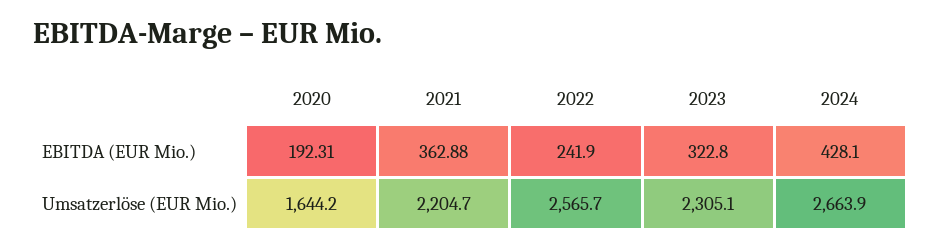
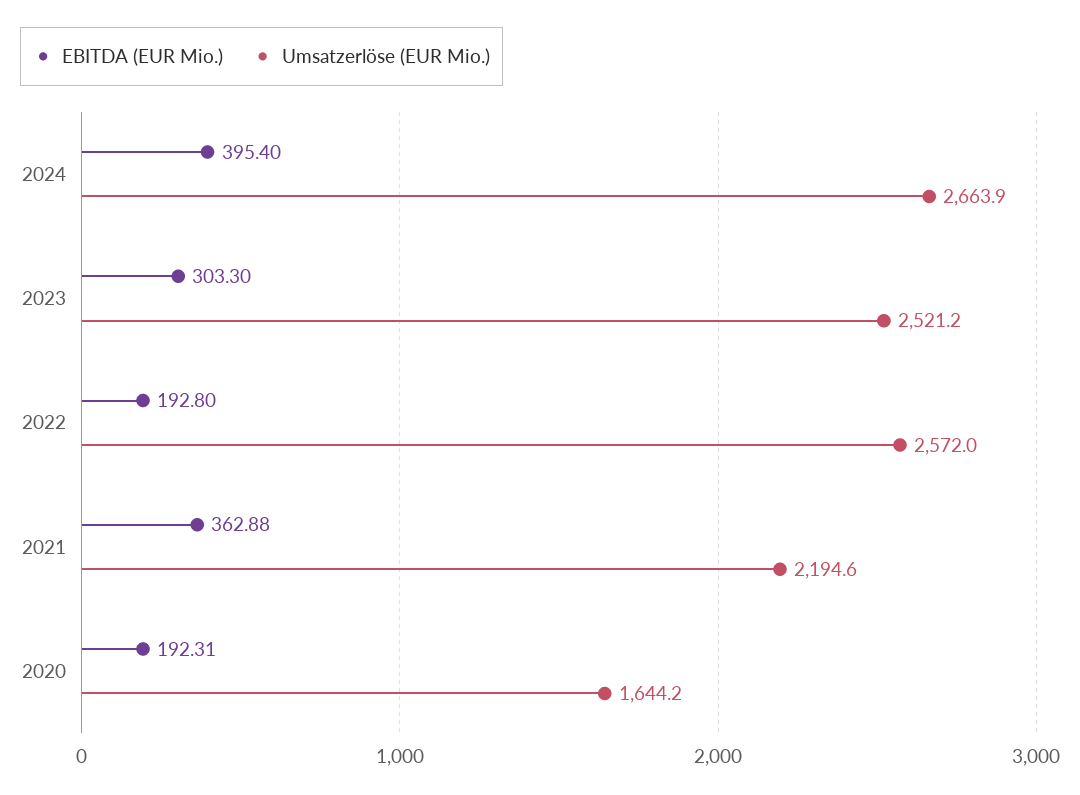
  {
    "EBITDA (EUR Mio.)": {
      "2020": 192.31,
      "2021": 362.88,
-     "2022": 241.9,
+     "2022": 192.8,
-     "2023": 322.8,
+     "2023": 303.3,
-     "2024": 428.1
+     "2024": 395.4
    },
    "Umsatzerlöse (EUR Mio.)": {
      "2020": 1644.2,
-     "2021": 2204.7,
+     "2021": 2194.6,
-     "2022": 2565.7,
+     "2022": 2572,
-     "2023": 2305.1,
+     "2023": 2521.2,
      "2024": 2663.9
    }
  }

